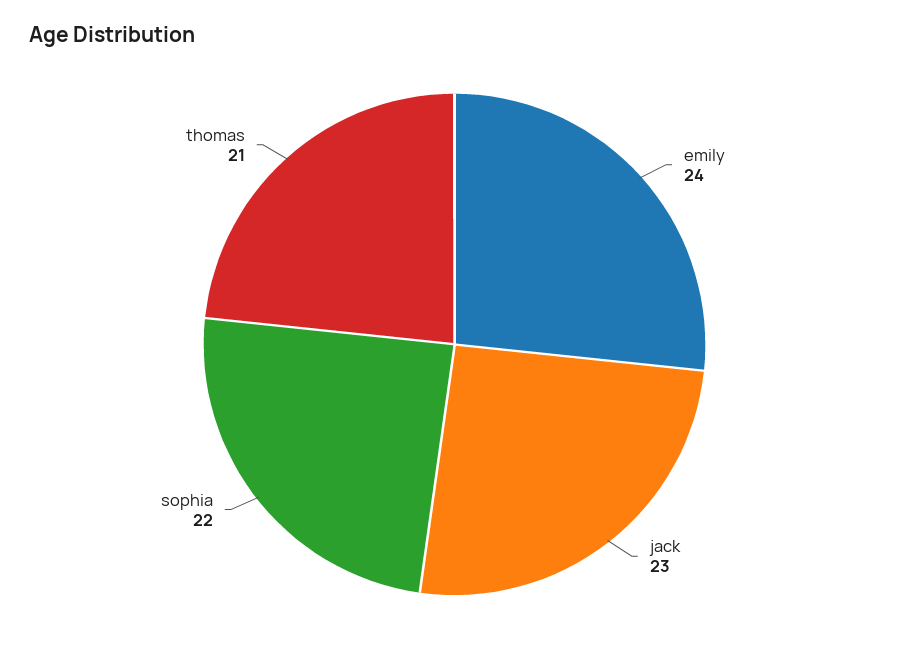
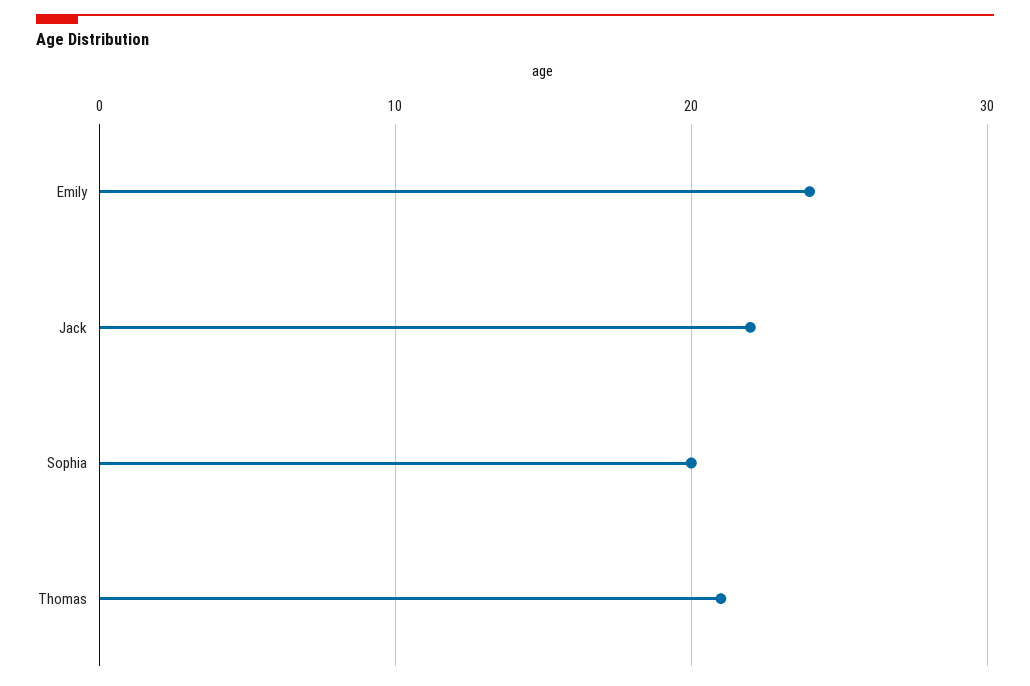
  {
    "emily": 24,
-   "jack": 23,
+   "jack": 22,
-   "sophia": 22,
+   "sophia": 20,
    "thomas": 21
  }

